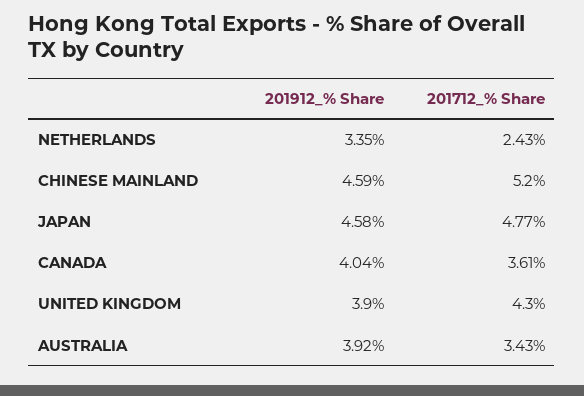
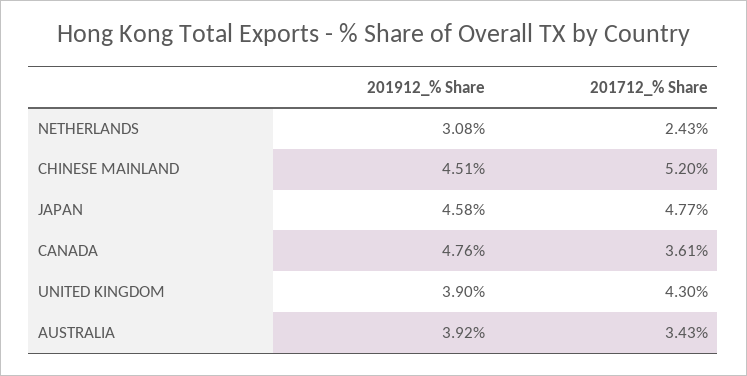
  {
    "201912_% Share": {
-     "NETHERLANDS": 3.35,
+     "NETHERLANDS": 3.08,
-     "CHINESE MAINLAND": 4.59,
+     "CHINESE MAINLAND": 4.51,
      "JAPAN": 4.58,
-     "CANADA": 4.04,
+     "CANADA": 4.76,
      "UNITED KINGDOM": 3.9,
      "AUSTRALIA": 3.92
    },
    "201712_% Share": {
      "NETHERLANDS": 2.43,
      "CHINESE MAINLAND": 5.2,
      "JAPAN": 4.77,
      "CANADA": 3.61,
      "UNITED KINGDOM": 4.3,
      "AUSTRALIA": 3.43
    }
  }

